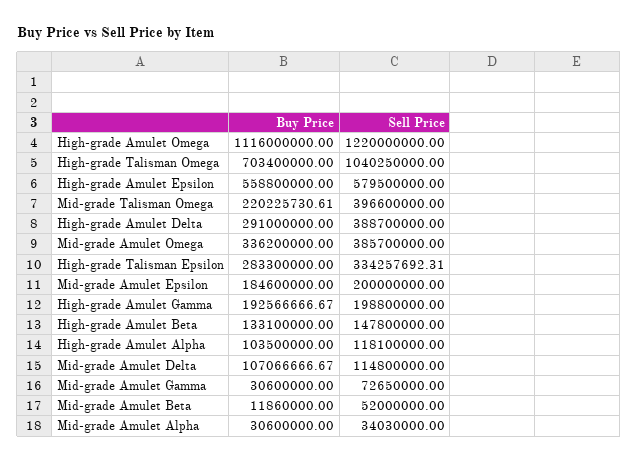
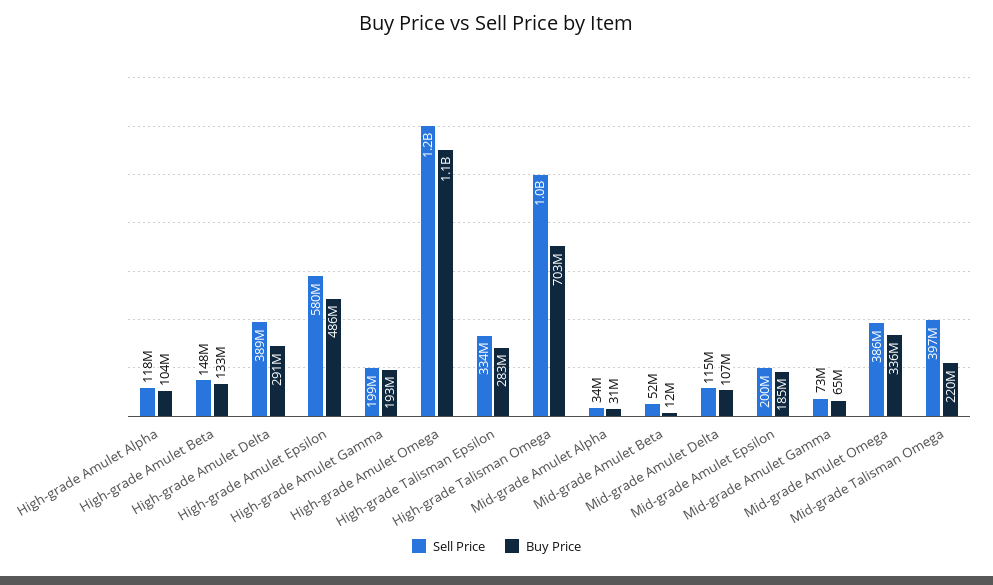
  {
    "Buy Price": {
      "High-grade Amulet Omega": 1116000000,
      "High-grade Talisman Omega": 703400000,
-     "High-grade Amulet Epsilon": 558800000,
+     "High-grade Amulet Epsilon": 486000000,
      "Mid-grade Talisman Omega": 220225730.61,
      "High-grade Amulet Delta": 291000000,
      "Mid-grade Amulet Omega": 336200000,
      "High-grade Talisman Epsilon": 283300000,
      "Mid-grade Amulet Epsilon": 184600000,
      "High-grade Amulet Gamma": 192566666.67,
      "High-grade Amulet Beta": 133100000,
      "High-grade Amulet Alpha": 103500000,
      "Mid-grade Amulet Delta": 107066666.67,
-     "Mid-grade Amulet Gamma": 30600000,
+     "Mid-grade Amulet Gamma": 65000000,
      "Mid-grade Amulet Beta": 11860000,
      "Mid-grade Amulet Alpha": 30600000
    },
    "Sell Price": {
      "High-grade Amulet Omega": 1220000000,
      "High-grade Talisman Omega": 1040250000,
      "High-grade Amulet Epsilon": 579500000,
      "Mid-grade Talisman Omega": 396600000,
      "High-grade Amulet Delta": 388700000,
      "Mid-grade Amulet Omega": 385700000,
      "High-grade Talisman Epsilon": 334257692.31,
      "Mid-grade Amulet Epsilon": 200000000,
      "High-grade Amulet Gamma": 198800000,
      "High-grade Amulet Beta": 147800000,
      "High-grade Amulet Alpha": 118100000,
      "Mid-grade Amulet Delta": 114800000,
      "Mid-grade Amulet Gamma": 72650000,
      "Mid-grade Amulet Beta": 52000000,
      "Mid-grade Amulet Alpha": 34030000
    }
  }

